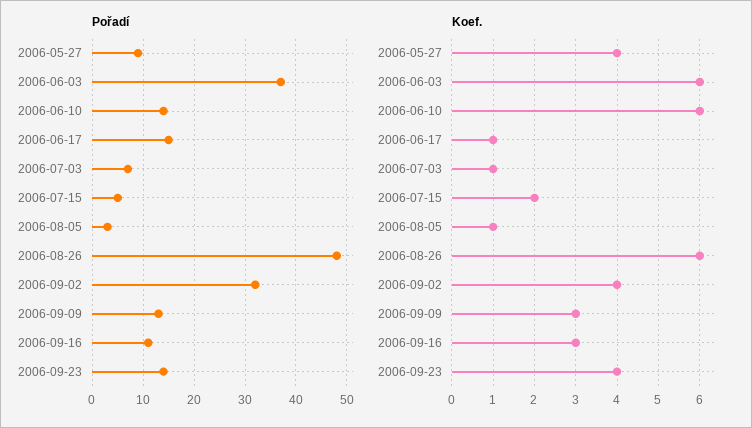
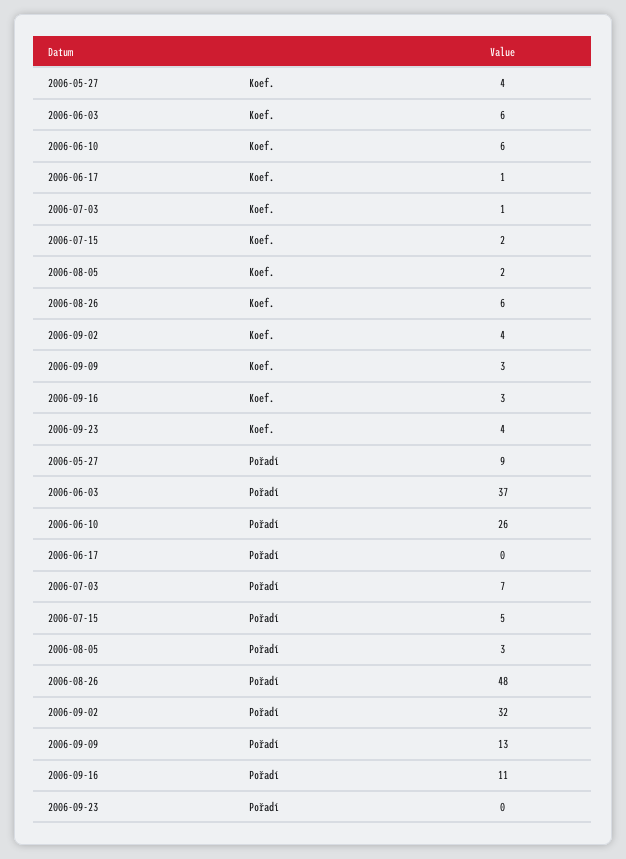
  {
    "Pořadí": {
      "2006-05-27": 9,
      "2006-06-03": 37,
-     "2006-06-10": 15,
+     "2006-06-10": 26,
-     "2006-06-17": 15,
+     "2006-06-17": 0,
      "2006-07-03": 7,
      "2006-07-15": 5,
      "2006-08-05": 3,
      "2006-08-26": 48,
      "2006-09-02": 32,
      "2006-09-09": 13,
      "2006-09-16": 11,
-     "2006-09-23": 15
+     "2006-09-23": 0
    },
    "Koef.": {
      "2006-05-27": 4,
      "2006-06-03": 6,
      "2006-06-10": 6,
      "2006-06-17": 1,
      "2006-07-03": 1,
      "2006-07-15": 2,
-     "2006-08-05": 1,
+     "2006-08-05": 2,
      "2006-08-26": 6,
      "2006-09-02": 4,
      "2006-09-09": 3,
      "2006-09-16": 3,
      "2006-09-23": 4
    }
  }

